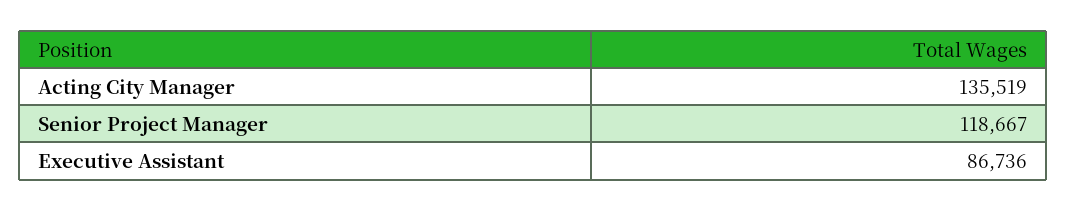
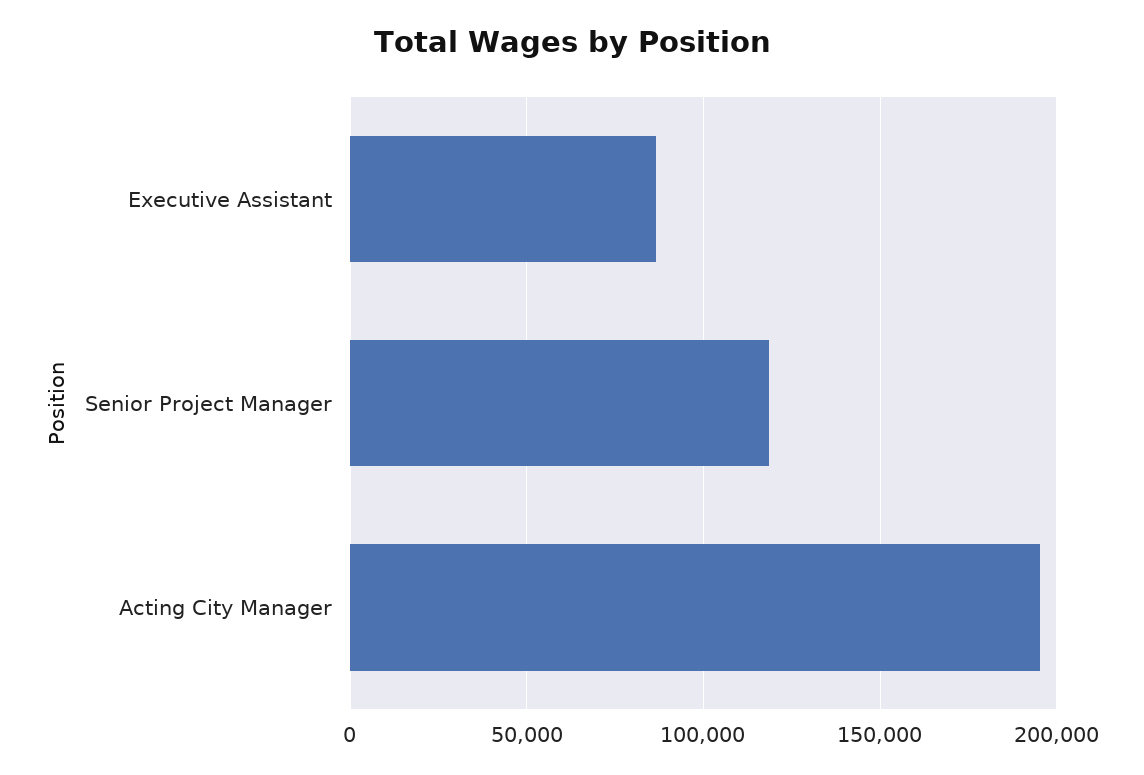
  {
-   "Acting City Manager": 135519,
+   "Acting City Manager": 195000,
    "Senior Project Manager": 118667,
    "Executive Assistant": 86736
  }

